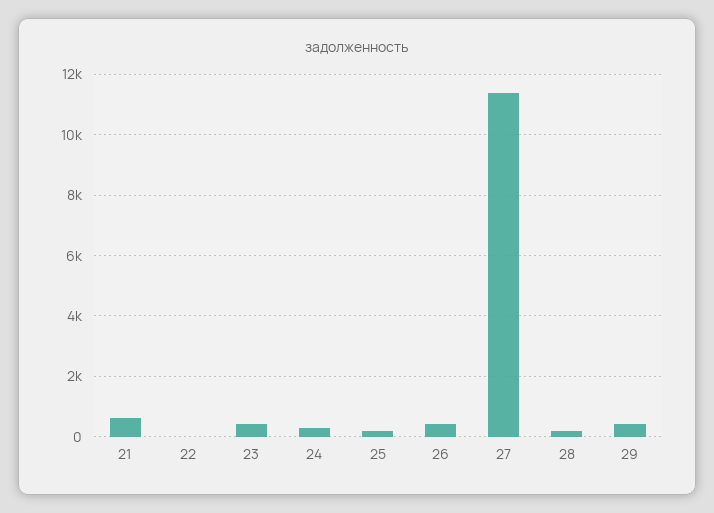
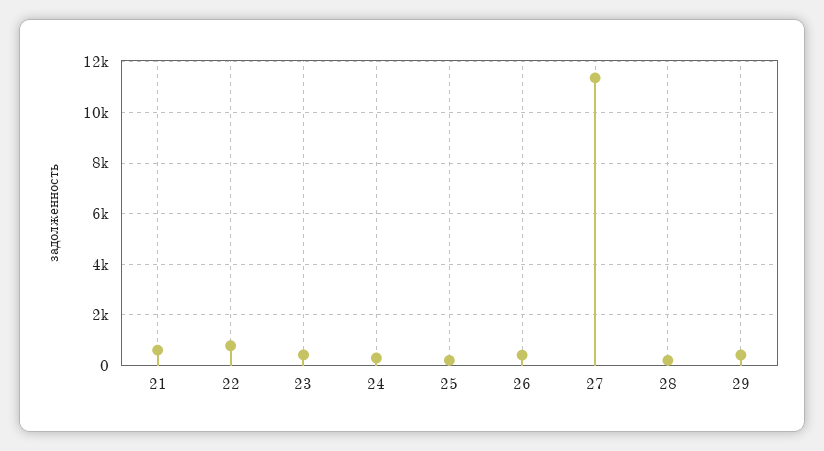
  {
    "21": 600,
-   "22": 0,
+   "22": 750,
    "23": 400,
    "24": 200,
    "25": 200,
    "26": 400,
    "27": 11400,
    "28": 200,
    "29": 400
  }

